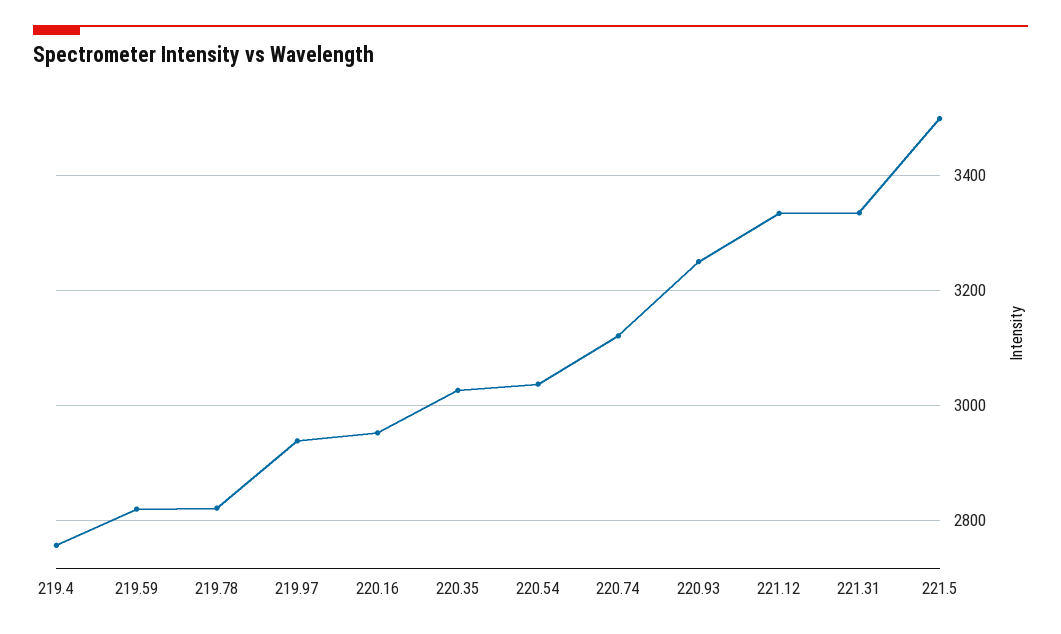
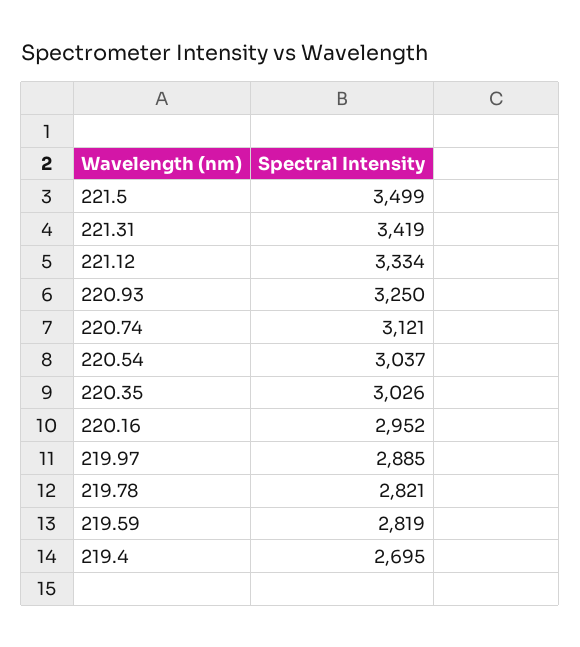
  {
-   "219.4": 2760,
+   "219.4": 2695,
    "219.59": 2819,
    "219.78": 2821,
-   "219.97": 2940,
+   "219.97": 2885,
    "220.16": 2952,
    "220.35": 3026,
    "220.54": 3037,
    "220.74": 3121,
    "220.93": 3250,
    "221.12": 3334,
-   "221.31": 3340,
+   "221.31": 3419,
    "221.5": 3499
  }

